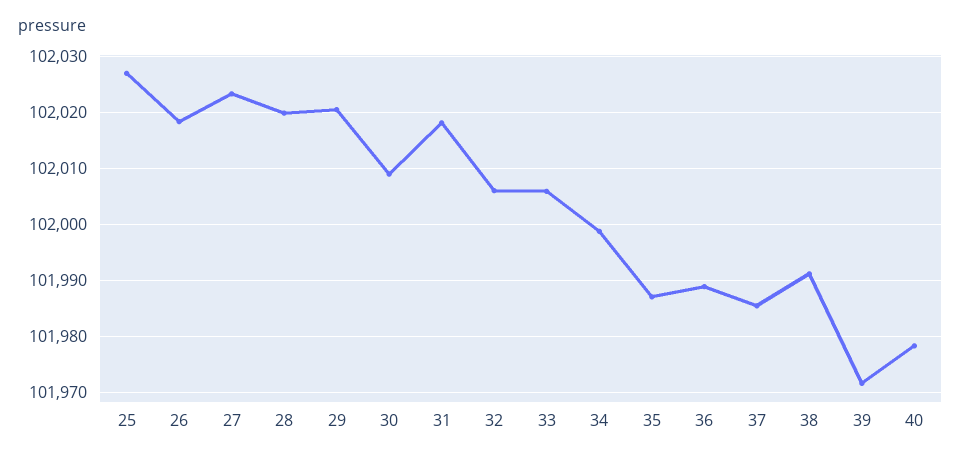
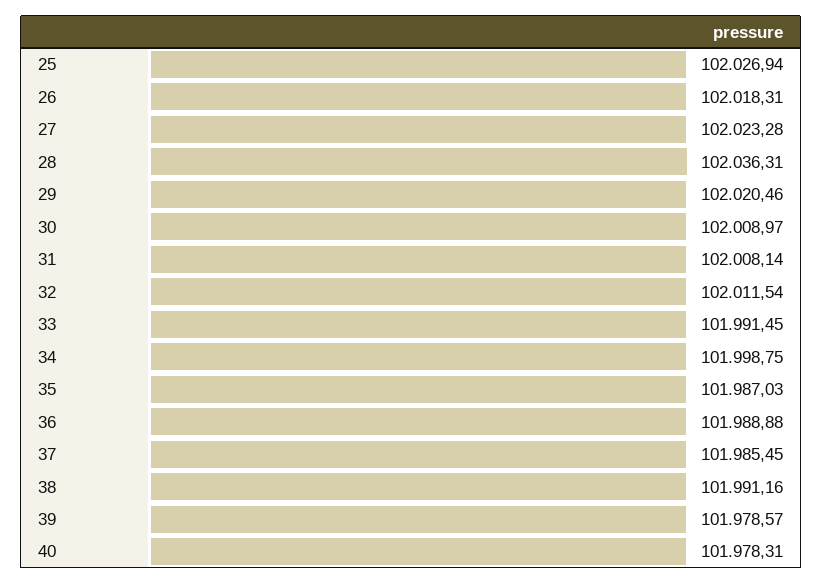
  {
    "25": 102026.94,
    "26": 102018.31,
    "27": 102023.28,
-   "28": 102020,
+   "28": 102036.31,
    "29": 102020.46,
    "30": 102008.97,
-   "31": 102018,
+   "31": 102008.14,
-   "32": 102006,
+   "32": 102011.54,
-   "33": 102006,
+   "33": 101991.45,
    "34": 101998.75,
    "35": 101987.03,
    "36": 101988.88,
    "37": 101985.45,
    "38": 101991.16,
-   "39": 101972,
+   "39": 101978.57,
    "40": 101978.31
  }

